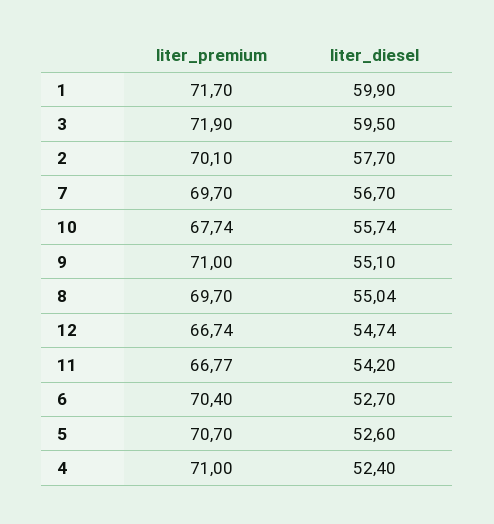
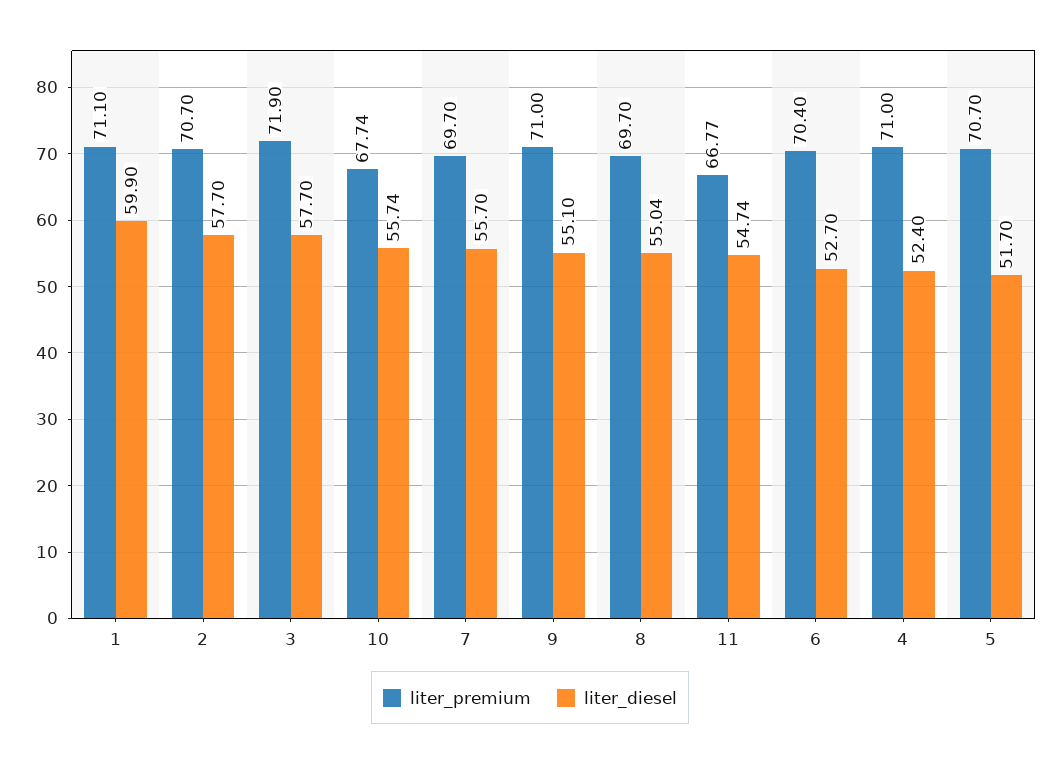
  {
    "liter_premium": {
-     "1": 71.7,
+     "1": 71.1,
      "3": 71.9,
-     "2": 70.1,
+     "2": 70.7,
      "7": 69.7,
      "10": 67.74,
      "9": 71,
      "8": 69.7,
-     "12": 66.74,
      "11": 66.77,
      "6": 70.4,
      "5": 70.7,
      "4": 71
    },
    "liter_diesel": {
      "1": 59.9,
-     "3": 59.5,
+     "3": 57.7,
      "2": 57.7,
-     "7": 56.7,
+     "7": 55.7,
      "10": 55.74,
      "9": 55.1,
      "8": 55.04,
-     "12": 54.74,
-     "11": 54.2,
+     "11": 54.74,
      "6": 52.7,
-     "5": 52.6,
+     "5": 51.7,
      "4": 52.4
    }
  }

